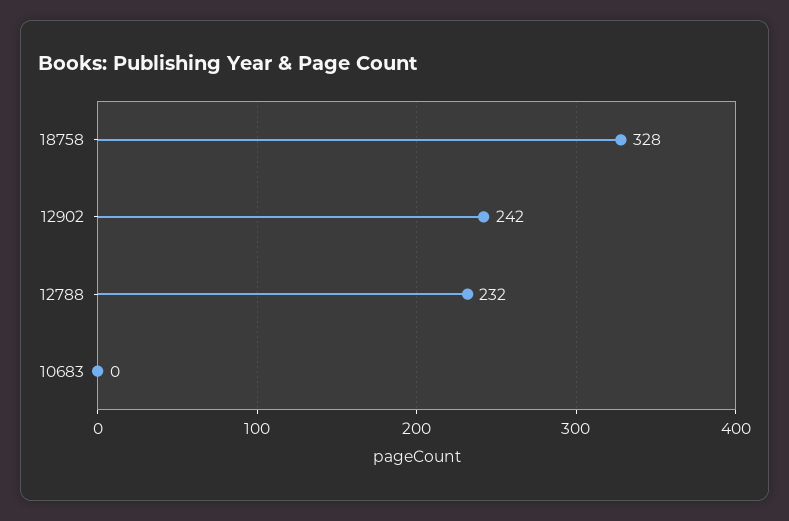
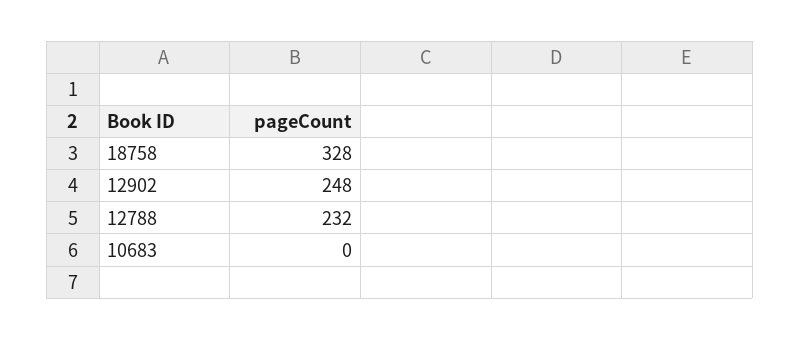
  {
    "18758": 328,
-   "12902": 242,
+   "12902": 248,
    "12788": 232,
    "10683": 0
  }

